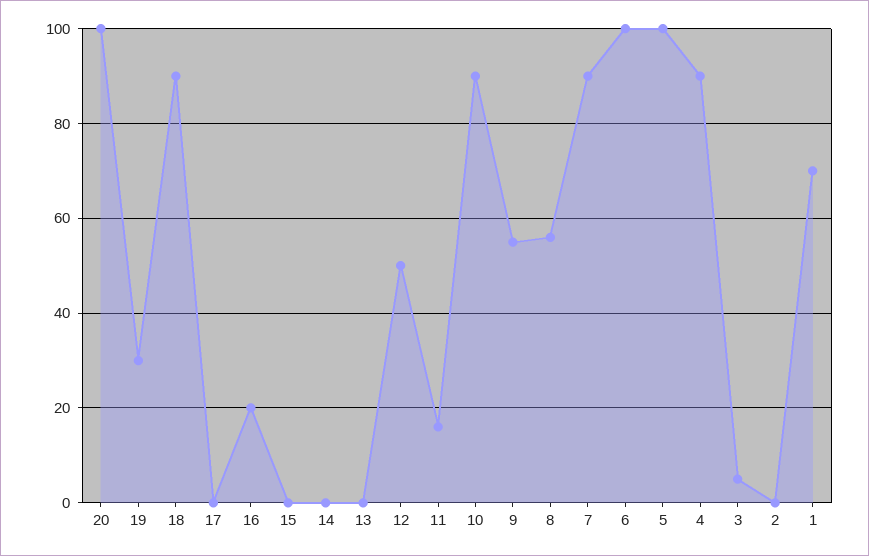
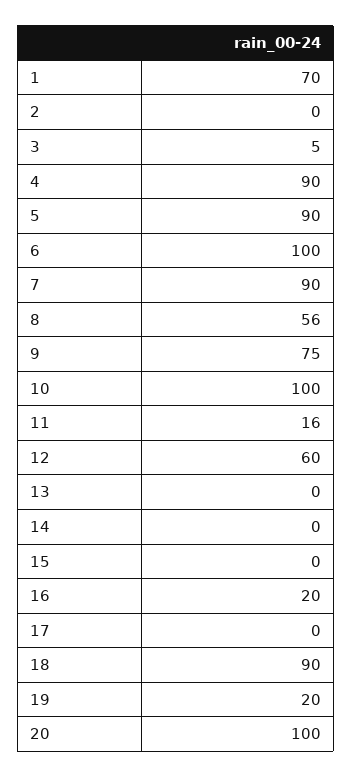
  {
    "20": 100,
-   "19": 30,
+   "19": 20,
    "18": 90,
    "17": 0,
    "16": 20,
    "15": 0,
    "14": 0,
    "13": 0,
-   "12": 50,
+   "12": 60,
    "11": 16,
-   "10": 90,
+   "10": 100,
-   "9": 55,
+   "9": 75,
    "8": 56,
    "7": 90,
    "6": 100,
-   "5": 100,
+   "5": 90,
    "4": 90,
    "3": 5,
    "2": 0,
    "1": 70
  }

